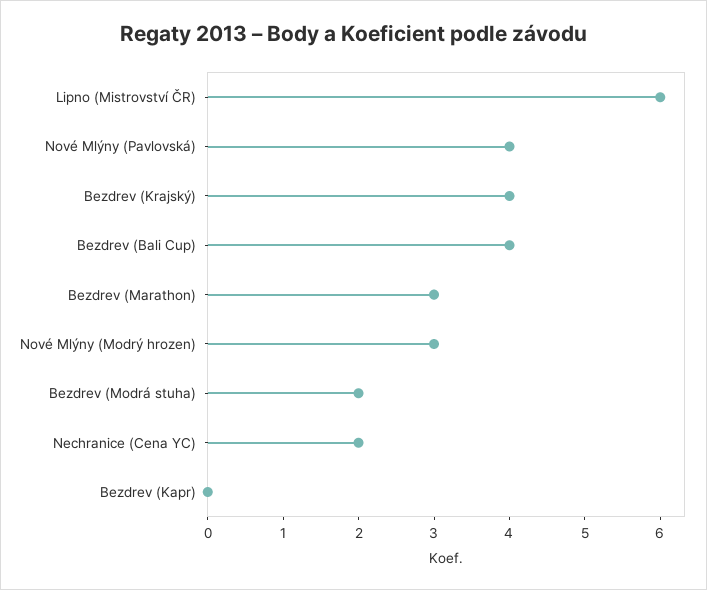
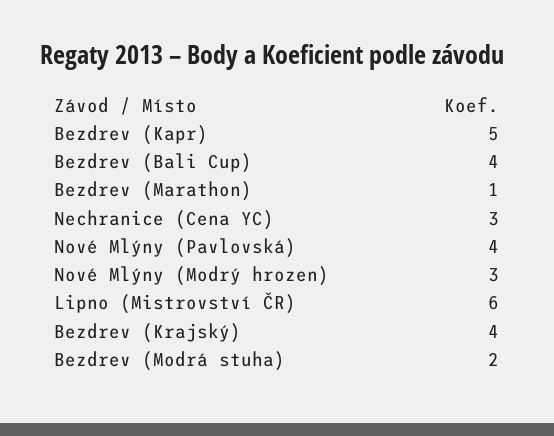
  {
    "Lipno (Mistrovství ČR)": 6,
    "Nové Mlýny (Pavlovská)": 4,
    "Bezdrev (Krajský)": 4,
    "Bezdrev (Bali Cup)": 4,
-   "Bezdrev (Marathon)": 3,
+   "Bezdrev (Marathon)": 1,
    "Nové Mlýny (Modrý hrozen)": 3,
    "Bezdrev (Modrá stuha)": 2,
-   "Nechranice (Cena YC)": 2,
+   "Nechranice (Cena YC)": 3,
-   "Bezdrev (Kapr)": 0
+   "Bezdrev (Kapr)": 5
  }

